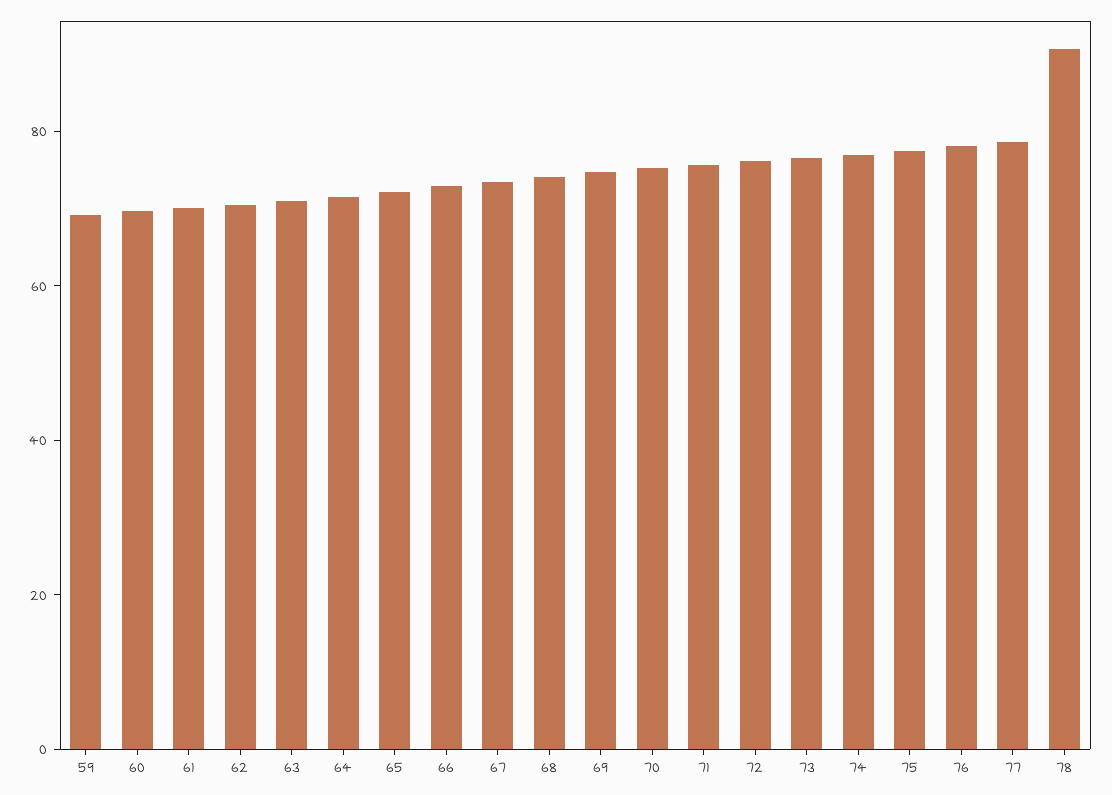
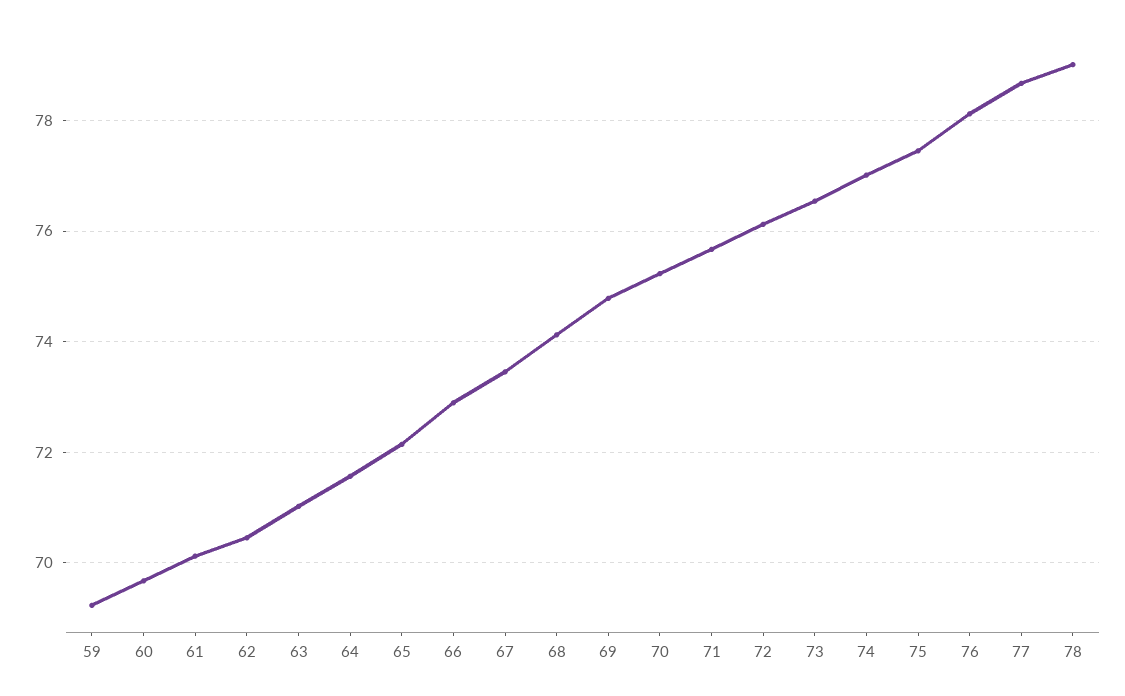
  {
    "59": 69.2,
    "60": 69.6,
    "61": 70.2,
    "62": 70.4,
    "63": 71,
    "64": 71.6,
    "65": 72.2,
    "66": 72.8,
    "67": 73.4,
    "68": 74.2,
    "69": 74.8,
    "70": 75.2,
    "71": 75.6,
    "72": 76.2,
    "73": 76.6,
    "74": 77,
    "75": 77.4,
    "76": 78.2,
    "77": 78.6,
-   "78": 90
+   "78": 79
  }

